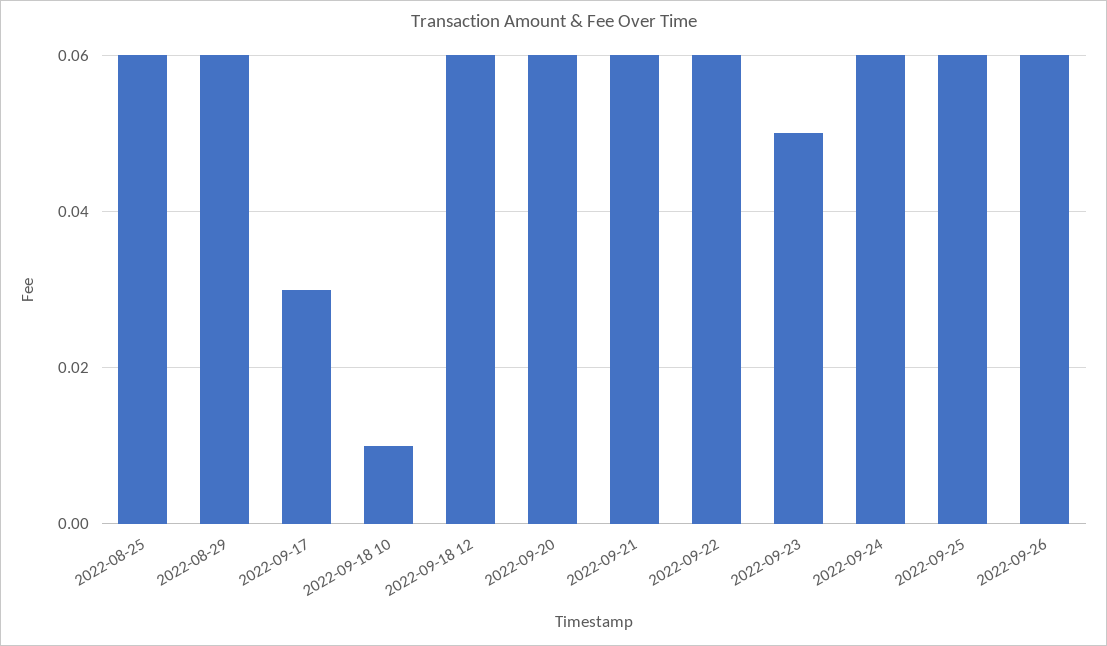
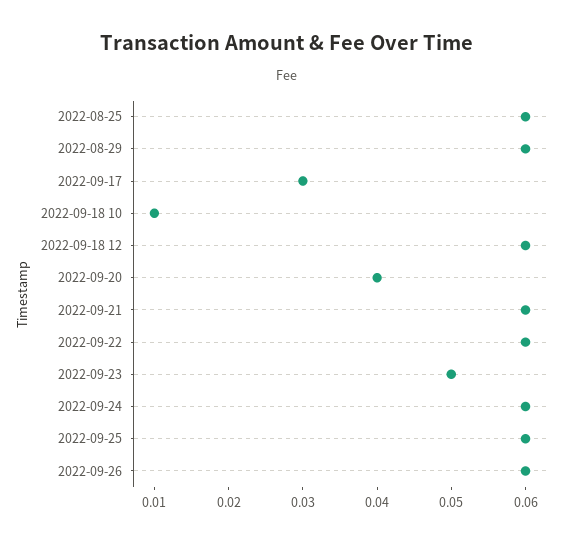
  {
    "2022-08-25": 0.06,
    "2022-08-29": 0.06,
    "2022-09-17": 0.03,
    "2022-09-18 10": 0.01,
    "2022-09-18 12": 0.06,
-   "2022-09-20": 0.06,
+   "2022-09-20": 0.04,
    "2022-09-21": 0.06,
    "2022-09-22": 0.06,
    "2022-09-23": 0.05,
    "2022-09-24": 0.06,
    "2022-09-25": 0.06,
    "2022-09-26": 0.06
  }

